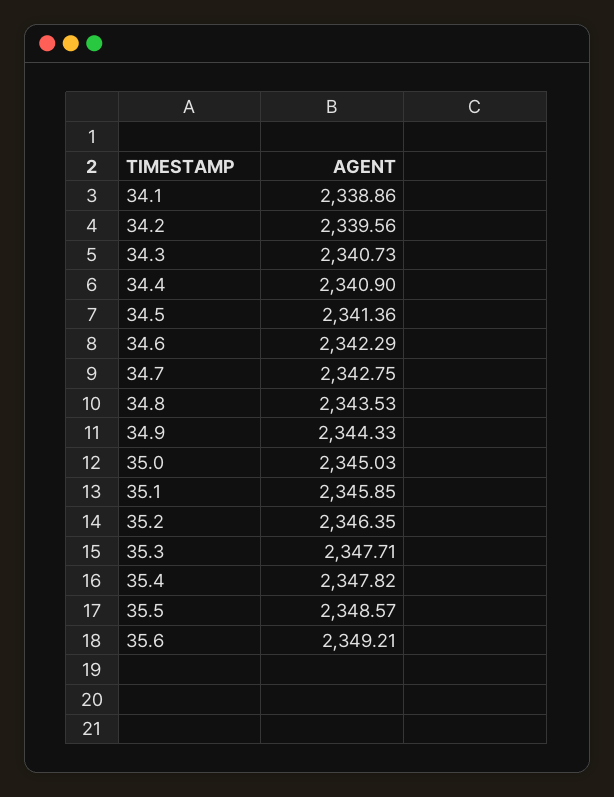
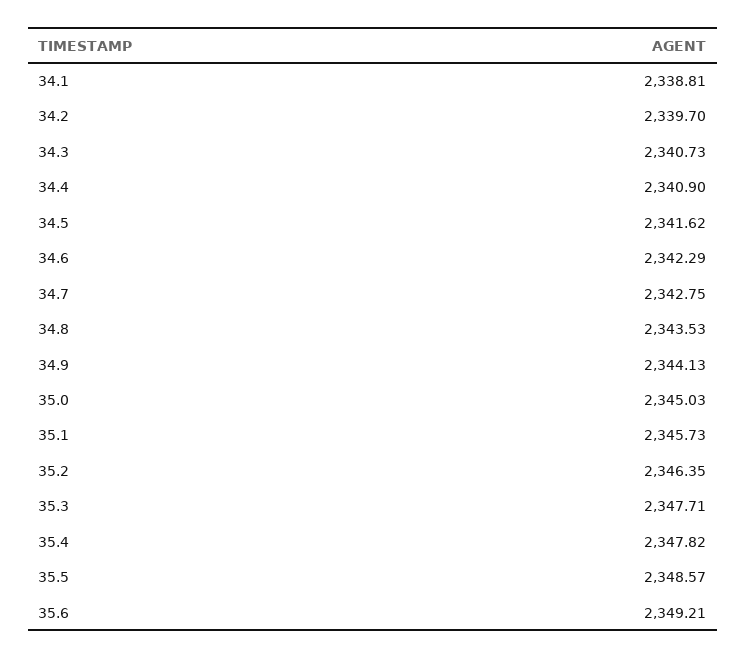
  {
-   "34.1": 2338.86,
+   "34.1": 2338.81,
-   "34.2": 2339.56,
+   "34.2": 2339.7,
    "34.3": 2340.73,
    "34.4": 2340.9,
-   "34.5": 2341.36,
+   "34.5": 2341.62,
    "34.6": 2342.29,
    "34.7": 2342.75,
    "34.8": 2343.53,
-   "34.9": 2344.33,
+   "34.9": 2344.13,
    "35.0": 2345.03,
-   "35.1": 2345.85,
+   "35.1": 2345.73,
    "35.2": 2346.35,
    "35.3": 2347.71,
    "35.4": 2347.82,
    "35.5": 2348.57,
    "35.6": 2349.21
  }

